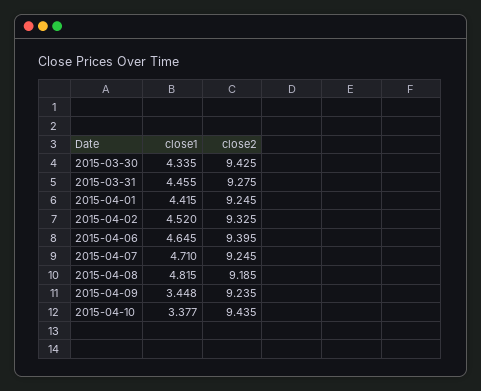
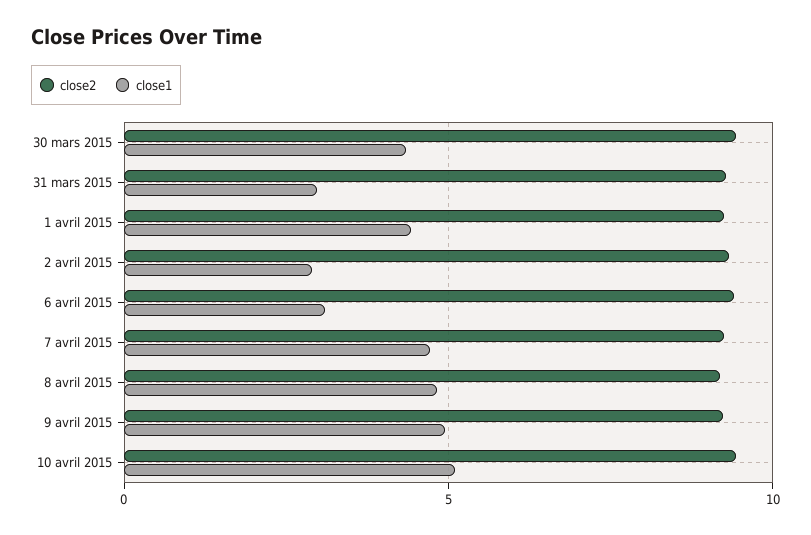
  {
    "close1": {
      "2015-03-30": 4.335,
-     "2015-03-31": 4.455,
+     "2015-03-31": 3,
      "2015-04-01": 4.415,
-     "2015-04-02": 4.52,
+     "2015-04-02": 3,
-     "2015-04-06": 4.645,
+     "2015-04-06": 3,
      "2015-04-07": 4.71,
      "2015-04-08": 4.815,
-     "2015-04-09": 3.448,
+     "2015-04-09": 5,
-     "2015-04-10": 3.377
+     "2015-04-10": 5
    },
    "close2": {
      "2015-03-30": 9.425,
      "2015-03-31": 9.275,
      "2015-04-01": 9.245,
      "2015-04-02": 9.325,
      "2015-04-06": 9.395,
      "2015-04-07": 9.245,
      "2015-04-08": 9.185,
      "2015-04-09": 9.235,
      "2015-04-10": 9.435
    }
  }

